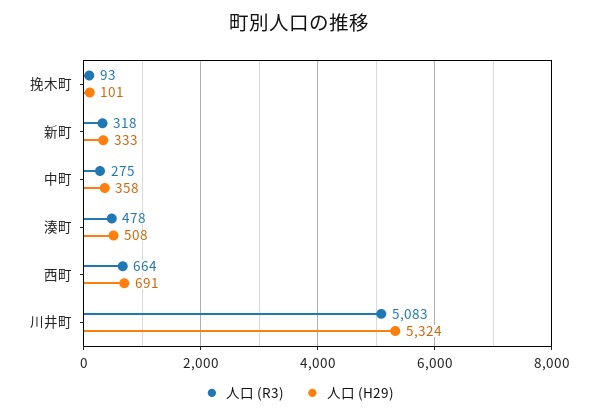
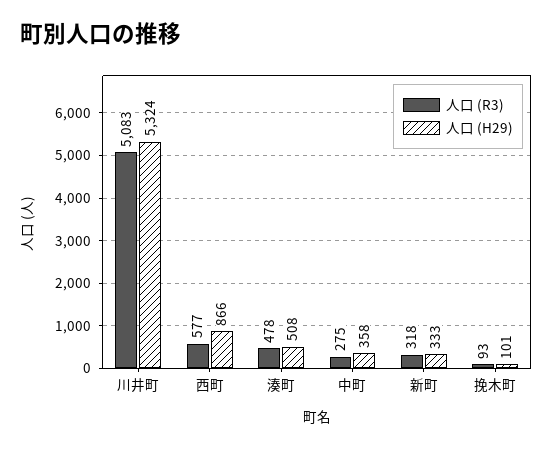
  {
    "人口 (R3)": {
      "挽木町": 93,
      "新町": 318,
      "中町": 275,
      "湊町": 478,
-     "西町": 664,
+     "西町": 577,
      "川井町": 5083
    },
    "人口 (H29)": {
      "挽木町": 101,
      "新町": 333,
      "中町": 358,
      "湊町": 508,
-     "西町": 691,
+     "西町": 866,
      "川井町": 5324
    }
  }

